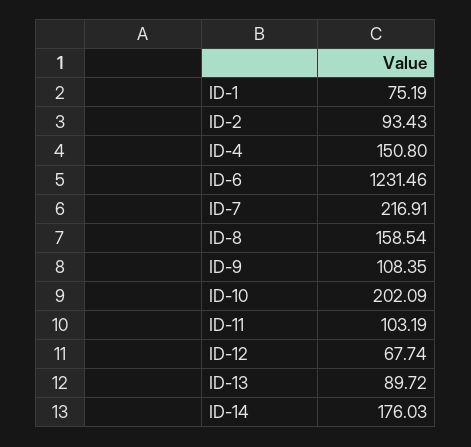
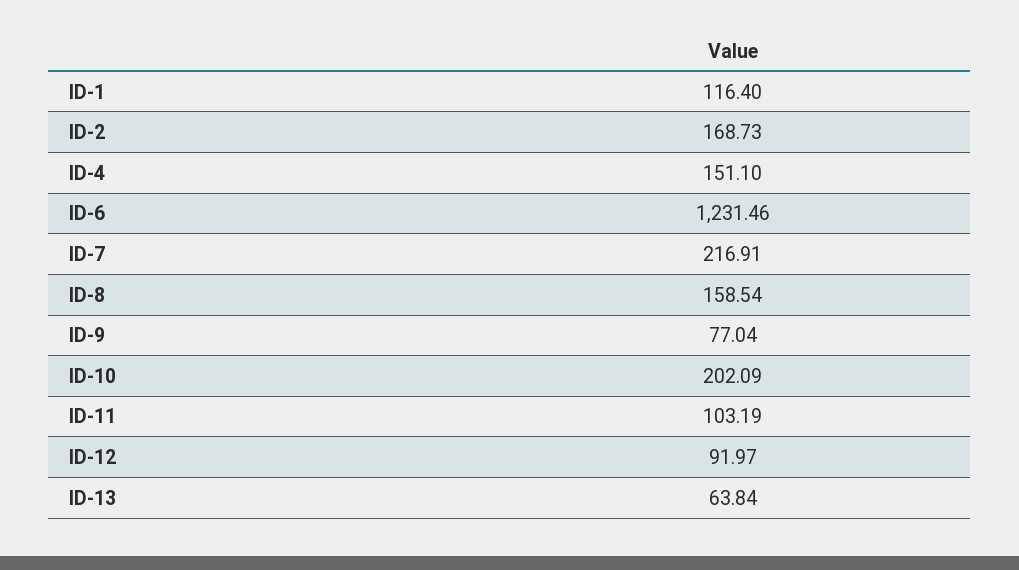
  {
-   "ID-1": 75.19,
+   "ID-1": 116.4,
-   "ID-2": 93.43,
+   "ID-2": 168.73,
-   "ID-4": 150.8,
+   "ID-4": 151.1,
    "ID-6": 1231.46,
    "ID-7": 216.91,
    "ID-8": 158.54,
-   "ID-9": 108.35,
+   "ID-9": 77.04,
    "ID-10": 202.09,
    "ID-11": 103.19,
-   "ID-12": 67.74,
+   "ID-12": 91.97,
-   "ID-13": 89.72,
+   "ID-13": 63.84
-   "ID-14": 176.03
  }

